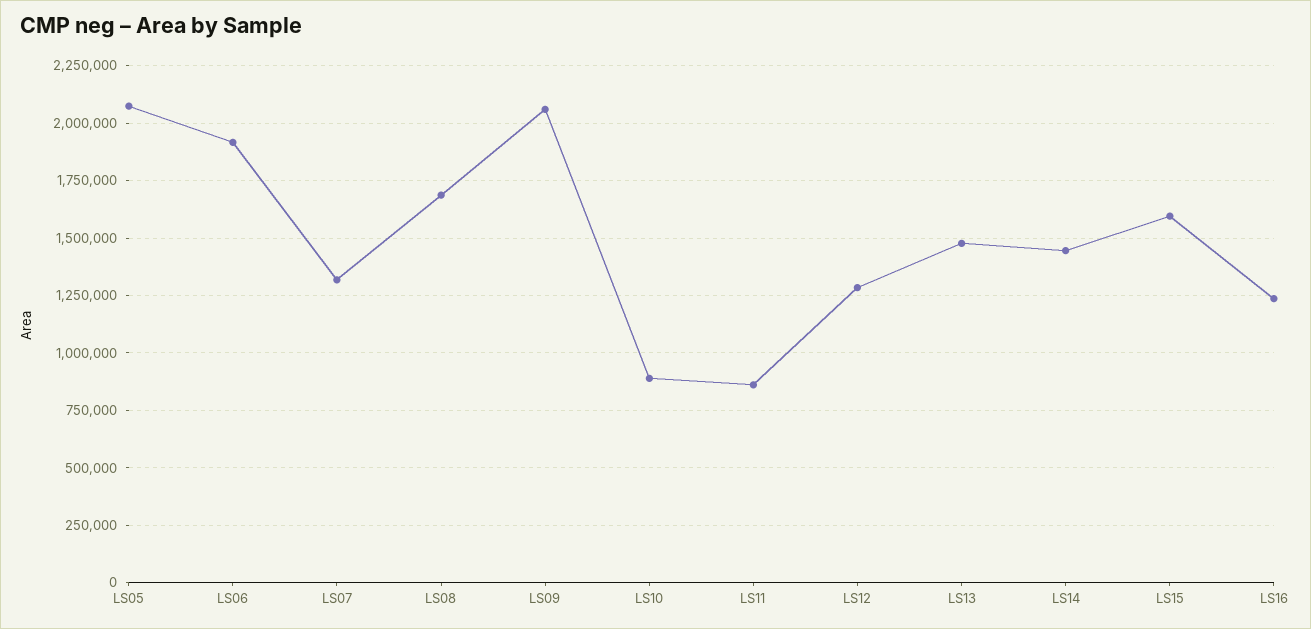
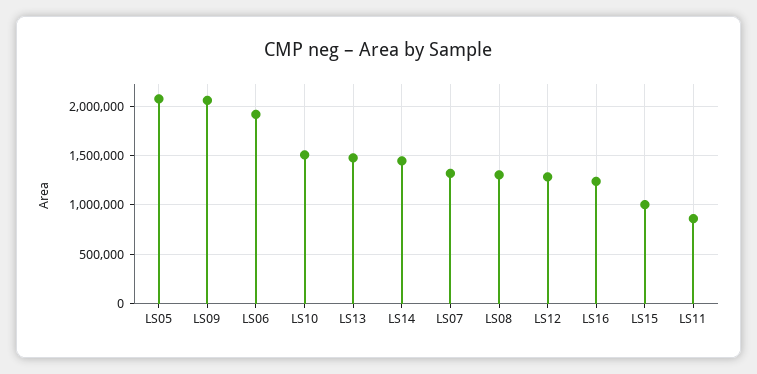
  {
    "LS05": 2050000,
    "LS06": 1900000,
    "LS07": 1300000,
-   "LS08": 1700000,
+   "LS08": 1300000,
    "LS09": 2050000,
-   "LS10": 900000,
+   "LS10": 1500000,
    "LS11": 850000,
    "LS12": 1300000,
    "LS13": 1500000,
    "LS14": 1450000,
-   "LS15": 1600000,
+   "LS15": 1000000,
    "LS16": 1250000
  }

